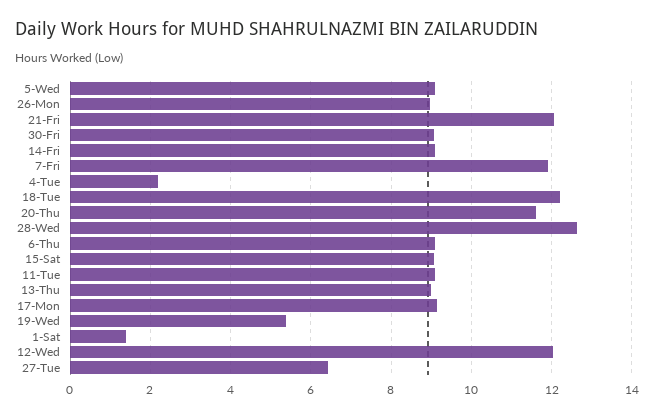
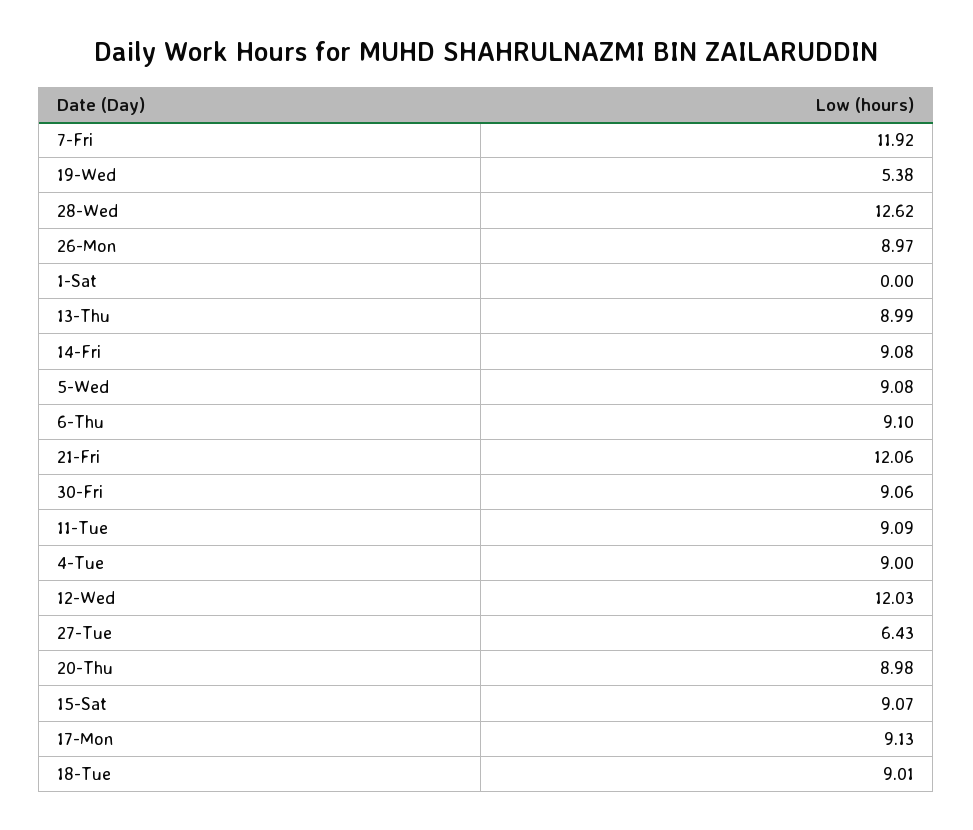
  {
    "5-Wed": 9.08,
    "26-Mon": 8.97,
    "21-Fri": 12.06,
    "30-Fri": 9.06,
    "14-Fri": 9.08,
    "7-Fri": 11.92,
-   "4-Tue": 2.2,
+   "4-Tue": 9,
-   "18-Tue": 12.2,
+   "18-Tue": 9.01,
-   "20-Thu": 11.6,
+   "20-Thu": 8.98,
    "28-Wed": 12.62,
    "6-Thu": 9.1,
    "15-Sat": 9.07,
    "11-Tue": 9.09,
    "13-Thu": 8.99,
    "17-Mon": 9.13,
    "19-Wed": 5.38,
-   "1-Sat": 1.4,
+   "1-Sat": 0,
    "12-Wed": 12.03,
    "27-Tue": 6.43
  }

